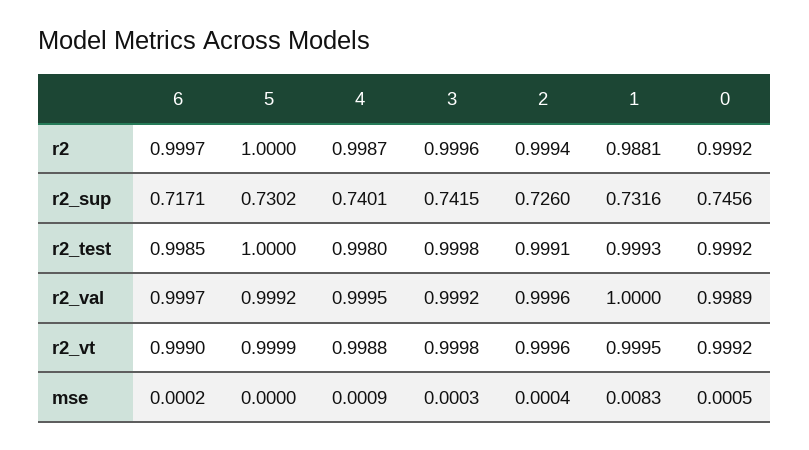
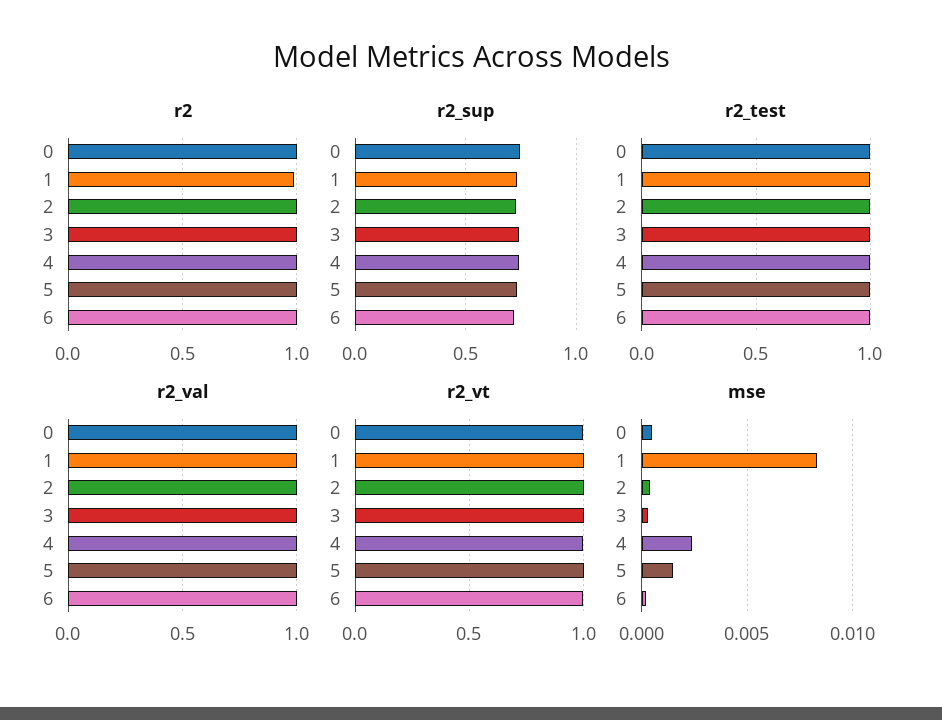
  {
    "r2": {
      "6": 0.9997,
      "5": 1,
      "4": 0.9987,
      "3": 0.9996,
      "2": 0.9994,
      "1": 0.9881,
      "0": 0.9992
    },
    "r2_sup": {
      "6": 0.7171,
      "5": 0.7302,
      "4": 0.7401,
      "3": 0.7415,
      "2": 0.726,
      "1": 0.7316,
      "0": 0.7456
    },
    "r2_test": {
      "6": 0.9985,
      "5": 1,
      "4": 0.998,
      "3": 0.9998,
      "2": 0.9991,
      "1": 0.9993,
      "0": 0.9992
    },
    "r2_val": {
      "6": 0.9997,
      "5": 0.9992,
      "4": 0.9995,
      "3": 0.9992,
      "2": 0.9996,
      "1": 1,
      "0": 0.9989
    },
    "r2_vt": {
      "6": 0.999,
      "5": 0.9999,
      "4": 0.9988,
      "3": 0.9998,
      "2": 0.9996,
      "1": 0.9995,
      "0": 0.9992
    },
    "mse": {
      "6": 0.0002,
-     "5": 0,
+     "5": 0.0015,
-     "4": 0.0009,
+     "4": 0.0025,
      "3": 0.0003,
      "2": 0.0004,
      "1": 0.0083,
      "0": 0.0005
    }
  }

